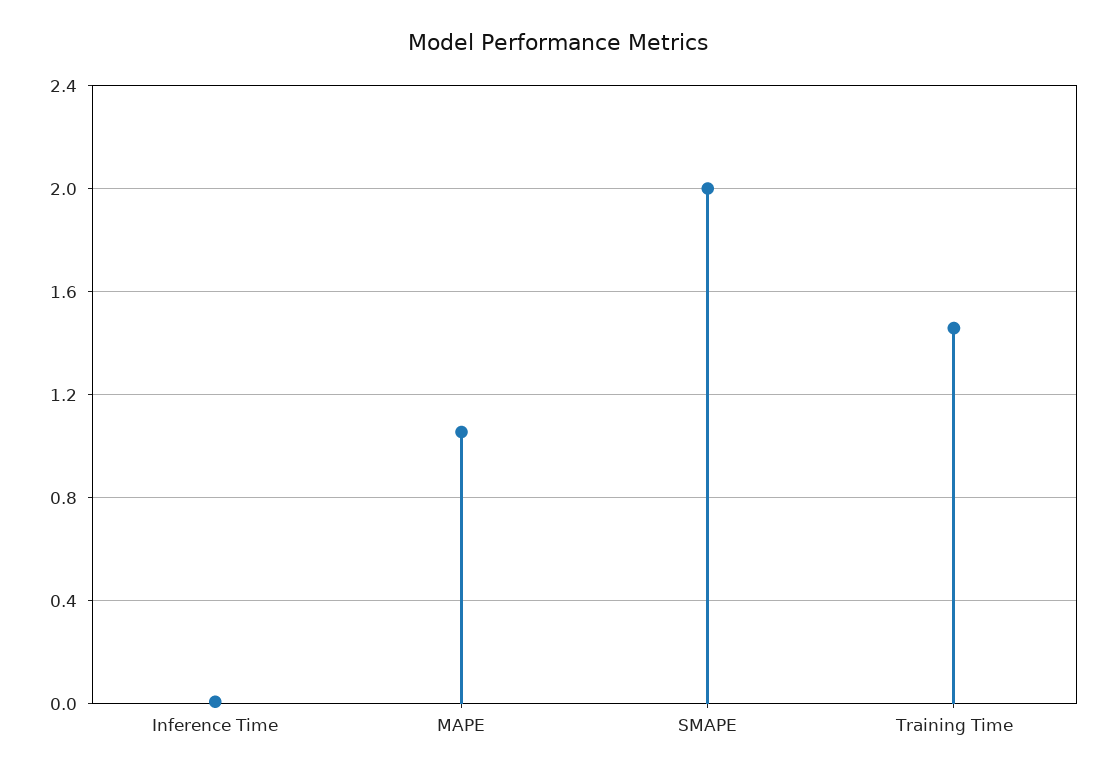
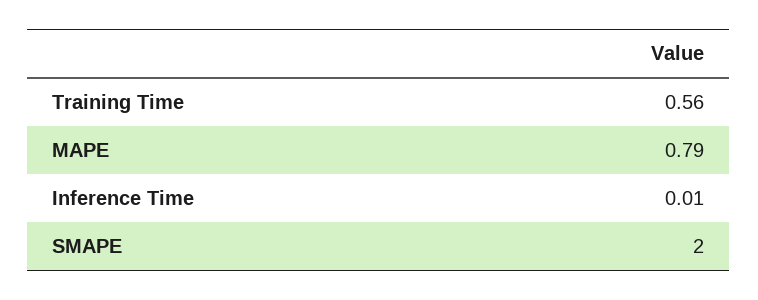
  {
    "Inference Time": 0.01,
-   "MAPE": 1.05,
+   "MAPE": 0.79,
    "SMAPE": 2,
-   "Training Time": 1.45
+   "Training Time": 0.56
  }

